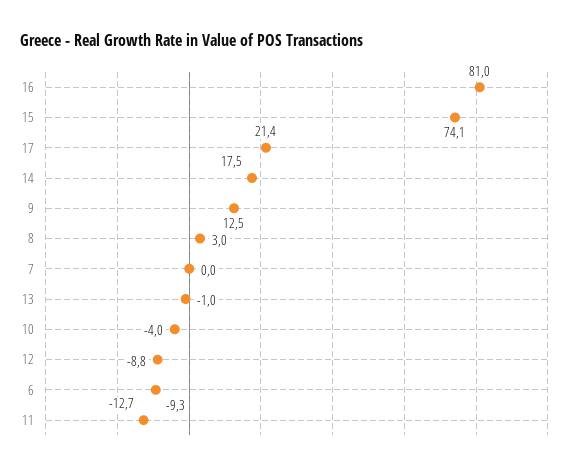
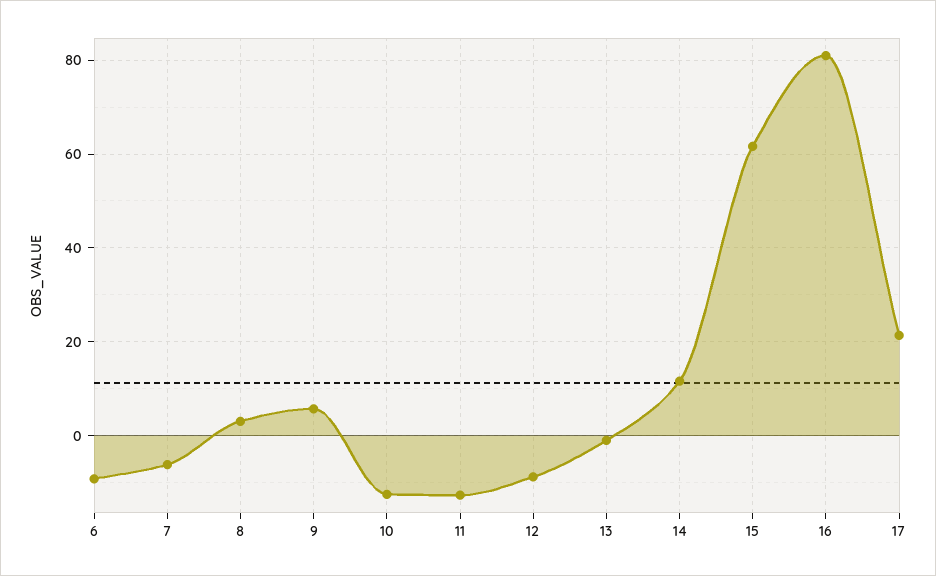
  {
    "16": 81,
-   "15": 74.1,
+   "15": 62,
    "17": 21.4,
-   "14": 17.5,
+   "14": 12,
-   "9": 12.5,
+   "9": 6,
    "8": 3,
-   "7": 0,
+   "7": -6,
    "13": -1,
-   "10": -4,
+   "10": -12,
    "12": -8.8,
    "6": -9.3,
    "11": -12.7
  }

